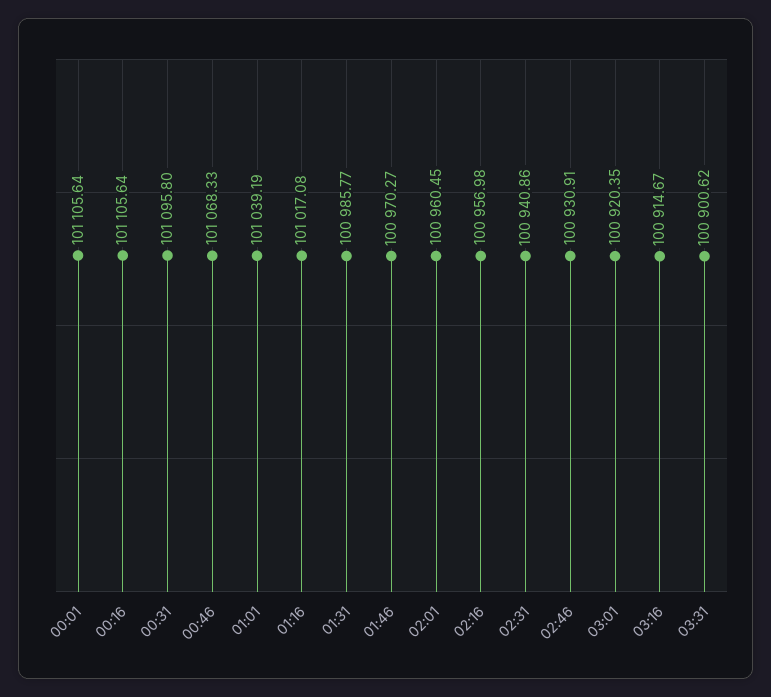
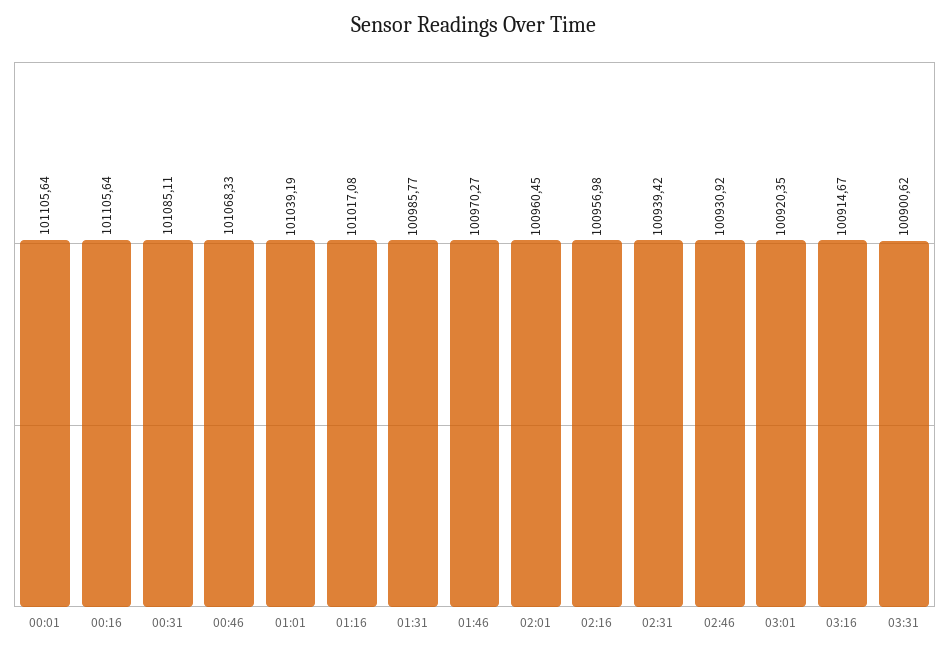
  {
    "00:01": 101105.64,
    "00:16": 101105.64,
-   "00:31": 101095.8,
+   "00:31": 101085.11,
    "00:46": 101068.33,
    "01:01": 101039.19,
    "01:16": 101017.08,
    "01:31": 100985.77,
    "01:46": 100970.27,
    "02:01": 100960.45,
    "02:16": 100956.98,
-   "02:31": 100940.86,
+   "02:31": 100939.42,
-   "02:46": 100930.91,
+   "02:46": 100930.92,
    "03:01": 100920.35,
    "03:16": 100914.67,
    "03:31": 100900.62
  }

